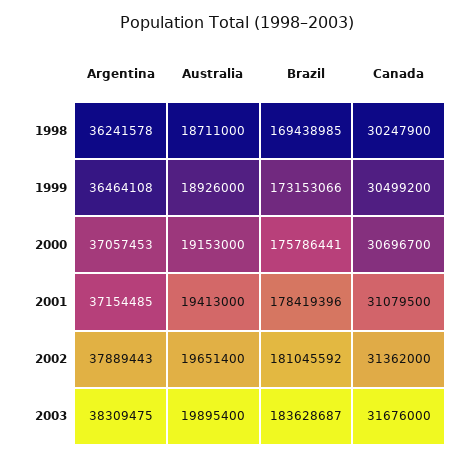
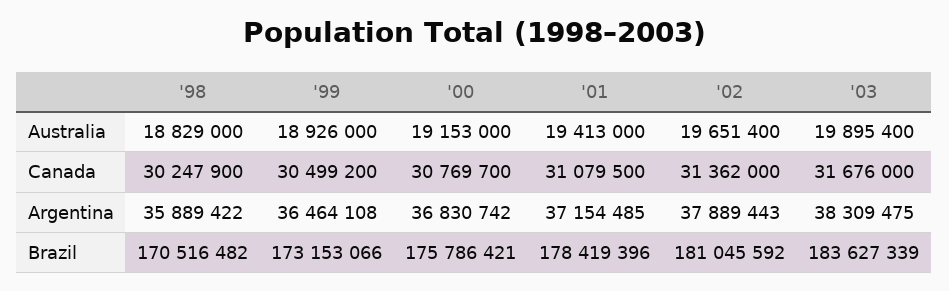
  {
    "Argentina": {
-     "1998": 36241578,
+     "1998": 35889422,
      "1999": 36464108,
-     "2000": 37057453,
+     "2000": 36830742,
      "2001": 37154485,
      "2002": 37889443,
      "2003": 38309475
    },
    "Australia": {
-     "1998": 18711000,
+     "1998": 18829000,
      "1999": 18926000,
      "2000": 19153000,
      "2001": 19413000,
      "2002": 19651400,
      "2003": 19895400
    },
    "Brazil": {
-     "1998": 169438985,
+     "1998": 170516482,
      "1999": 173153066,
-     "2000": 175786441,
+     "2000": 175786421,
      "2001": 178419396,
      "2002": 181045592,
-     "2003": 183628687
+     "2003": 183627339
    },
    "Canada": {
      "1998": 30247900,
      "1999": 30499200,
-     "2000": 30696700,
+     "2000": 30769700,
      "2001": 31079500,
      "2002": 31362000,
      "2003": 31676000
    }
  }

